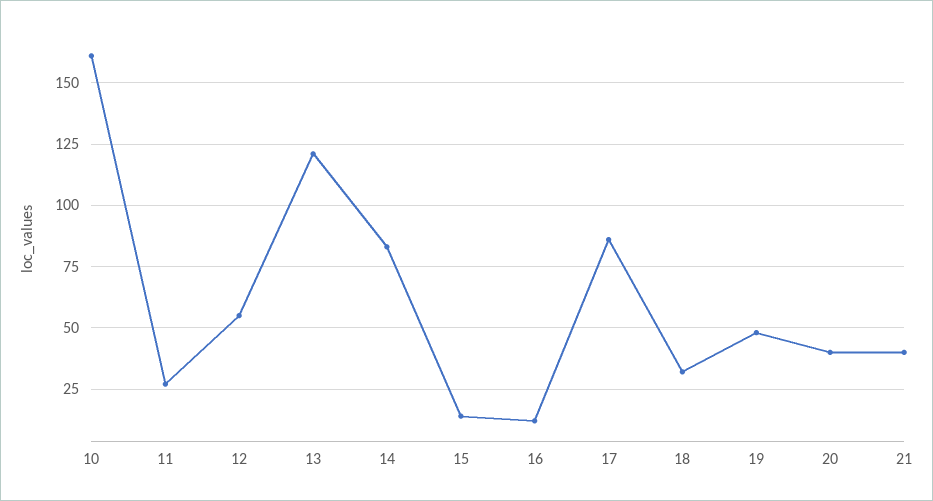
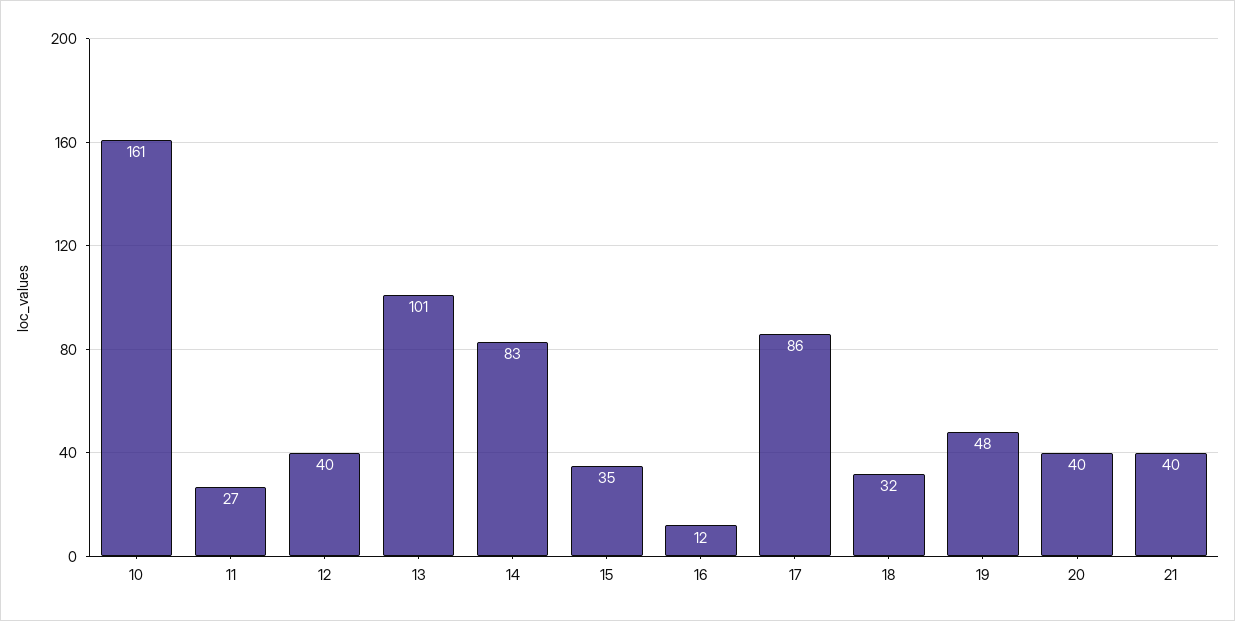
  {
    "10": 161,
    "11": 27,
-   "12": 55,
+   "12": 40,
-   "13": 120,
+   "13": 101,
    "14": 83,
-   "15": 15,
+   "15": 35,
    "16": 12,
    "17": 86,
    "18": 32,
    "19": 48,
    "20": 40,
    "21": 40
  }

